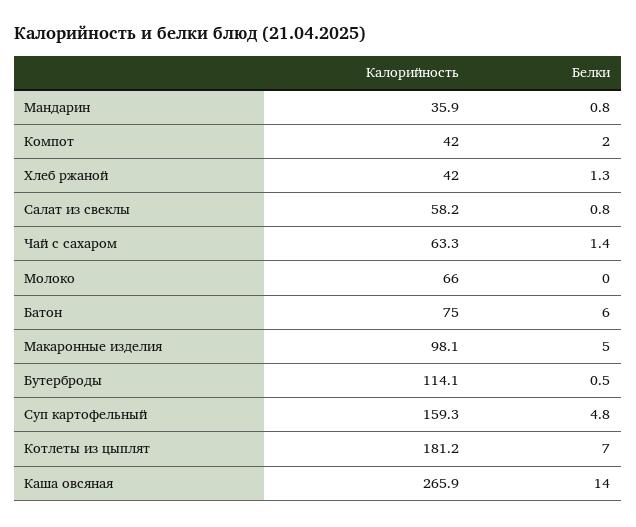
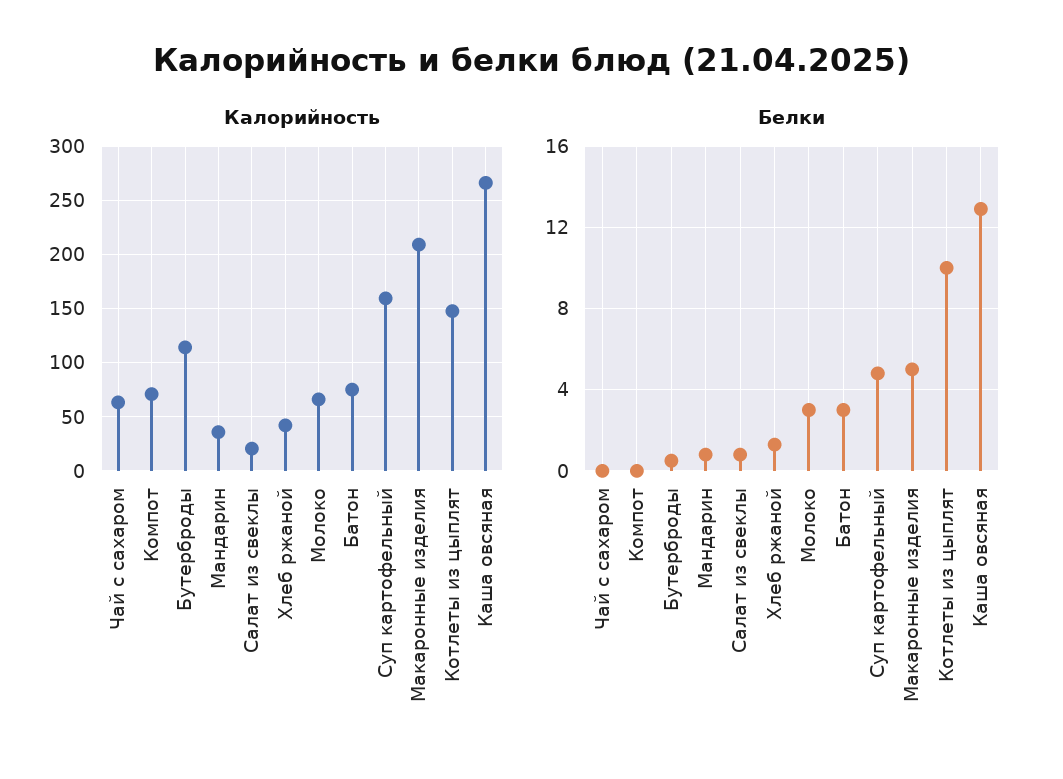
  {
    "Калорийность": {
      "Мандарин": 35.9,
-     "Компот": 42,
+     "Компот": 70,
      "Хлеб ржаной": 42,
-     "Салат из свеклы": 58.2,
+     "Салат из свеклы": 20,
      "Чай с сахаром": 63.3,
      "Молоко": 66,
      "Батон": 75,
-     "Макаронные изделия": 98.1,
+     "Макаронные изделия": 210,
      "Бутерброды": 114.1,
      "Суп картофельный": 159.3,
-     "Котлеты из цыплят": 181.2,
+     "Котлеты из цыплят": 150,
      "Каша овсяная": 265.9
    },
    "Белки": {
      "Мандарин": 0.8,
-     "Компот": 2,
+     "Компот": 0,
      "Хлеб ржаной": 1.3,
      "Салат из свеклы": 0.8,
-     "Чай с сахаром": 1.4,
+     "Чай с сахаром": 0,
-     "Молоко": 0,
+     "Молоко": 3,
-     "Батон": 6,
+     "Батон": 3,
      "Макаронные изделия": 5,
      "Бутерброды": 0.5,
      "Суп картофельный": 4.8,
-     "Котлеты из цыплят": 7,
+     "Котлеты из цыплят": 10,
-     "Каша овсяная": 14
+     "Каша овсяная": 13
    }
  }

